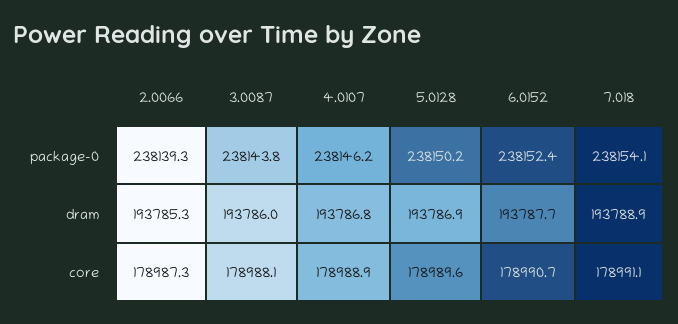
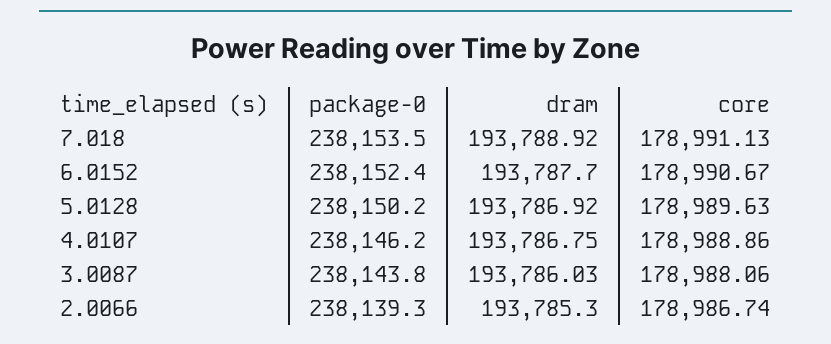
  {
    "2.0066": {
      "package-0": 238139.3,
      "dram": 193785.3,
-     "core": 178987.3
+     "core": 178986.74
    },
    "3.0087": {
      "package-0": 238143.8,
      "dram": 193786.03,
      "core": 178988.06
    },
    "4.0107": {
      "package-0": 238146.2,
      "dram": 193786.75,
      "core": 178988.86
    },
    "5.0128": {
      "package-0": 238150.2,
      "dram": 193786.92,
      "core": 178989.63
    },
    "6.0152": {
      "package-0": 238152.4,
      "dram": 193787.7,
      "core": 178990.67
    },
    "7.018": {
-     "package-0": 238154.1,
+     "package-0": 238153.5,
      "dram": 193788.92,
      "core": 178991.13
    }
  }

